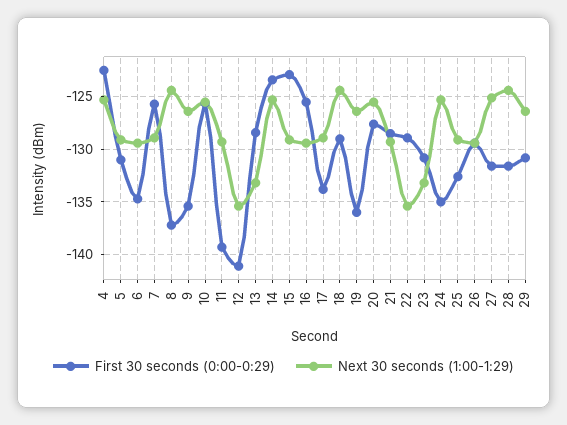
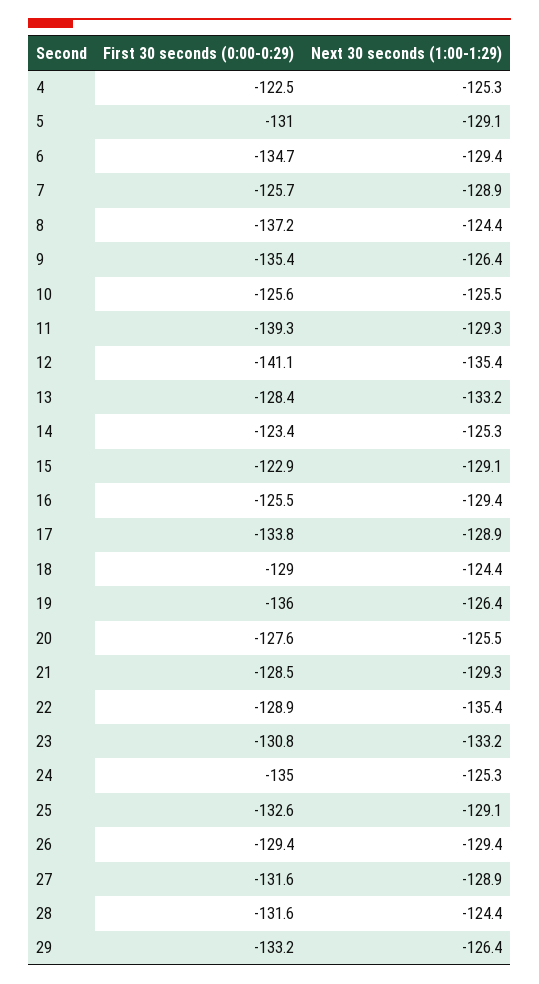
  {
    "First 30 seconds (0:00-0:29)": {
      "4": -122.5,
      "5": -131,
      "6": -134.7,
      "7": -125.7,
      "8": -137.2,
      "9": -135.4,
      "10": -125.6,
      "11": -139.3,
      "12": -141.1,
      "13": -128.4,
      "14": -123.4,
      "15": -122.9,
      "16": -125.5,
      "17": -133.8,
      "18": -129,
      "19": -136,
      "20": -127.6,
      "21": -128.5,
      "22": -128.9,
      "23": -130.8,
      "24": -135,
      "25": -132.6,
      "26": -129.4,
      "27": -131.6,
      "28": -131.6,
-     "29": -131
+     "29": -133.2
    },
    "Next 30 seconds (1:00-1:29)": {
      "4": -125.3,
      "5": -129.1,
      "6": -129.4,
      "7": -128.9,
      "8": -124.4,
      "9": -126.4,
      "10": -125.5,
      "11": -129.3,
      "12": -135.4,
      "13": -133.2,
      "14": -125.3,
      "15": -129.1,
      "16": -129.4,
      "17": -128.9,
      "18": -124.4,
      "19": -126.4,
      "20": -125.5,
      "21": -129.3,
      "22": -135.4,
      "23": -133.2,
      "24": -125.3,
      "25": -129.1,
      "26": -129.4,
-     "27": -125,
+     "27": -128.9,
      "28": -124.4,
      "29": -126.4
    }
  }

